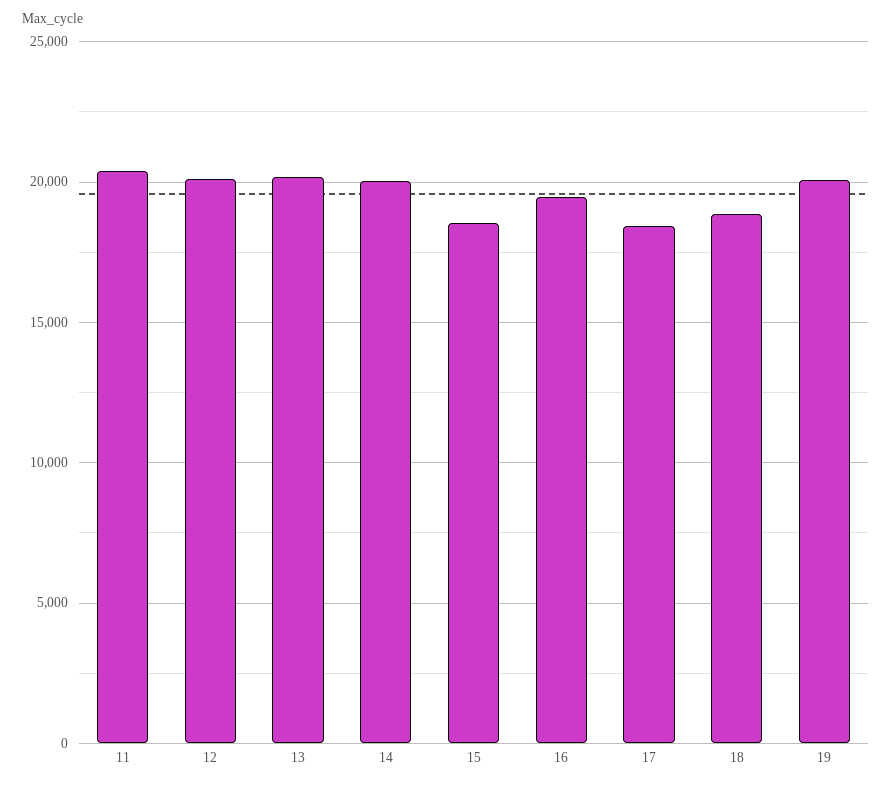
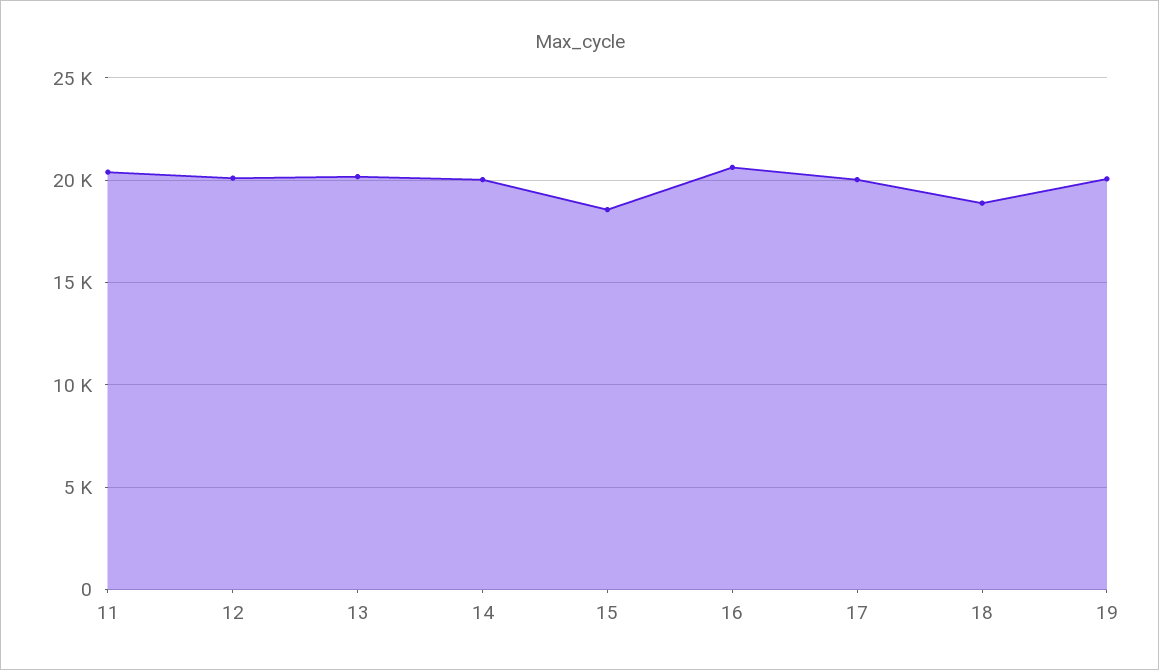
  {
    "11": 20500,
    "12": 20000,
    "13": 20000,
    "14": 20000,
    "15": 18500,
-   "16": 19500,
+   "16": 20500,
-   "17": 18500,
+   "17": 20000,
    "18": 19000,
    "19": 20000
  }

